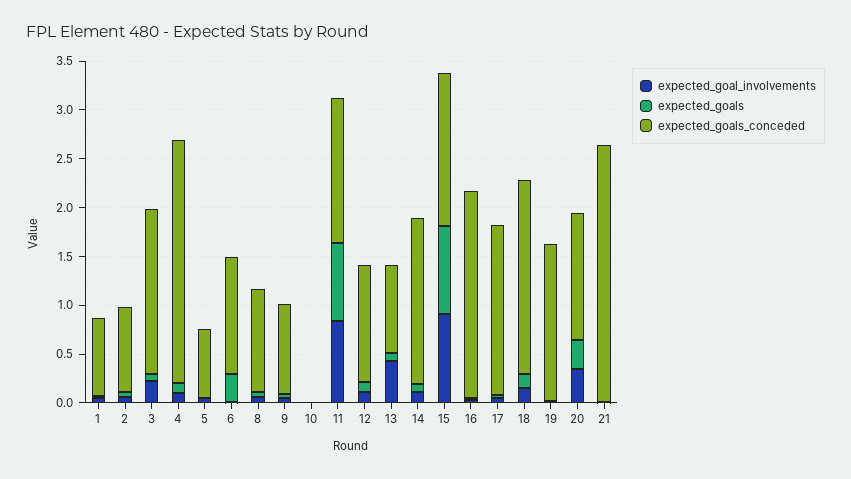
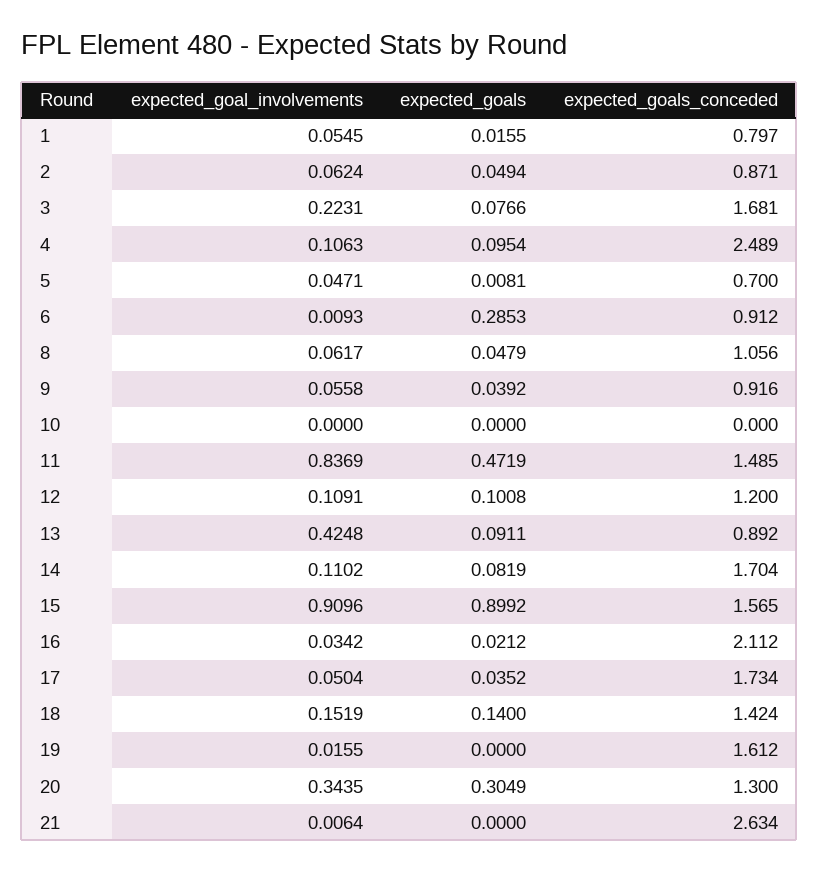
  {
    "expected_goal_involvements": {
      "1": 0.0545,
      "2": 0.0624,
      "3": 0.2231,
      "4": 0.1063,
      "5": 0.0471,
      "6": 0.0093,
      "8": 0.0617,
      "9": 0.0558,
      "10": 0,
      "11": 0.8369,
      "12": 0.1091,
      "13": 0.4248,
      "14": 0.1102,
      "15": 0.9096,
      "16": 0.0342,
      "17": 0.0504,
      "18": 0.1519,
      "19": 0.0155,
      "20": 0.3435,
      "21": 0.0064
    },
    "expected_goals": {
      "1": 0.0155,
      "2": 0.0494,
      "3": 0.0766,
      "4": 0.0954,
      "5": 0.0081,
      "6": 0.2853,
      "8": 0.0479,
      "9": 0.0392,
      "10": 0,
-     "11": 0.8,
+     "11": 0.4719,
      "12": 0.1008,
      "13": 0.0911,
      "14": 0.0819,
      "15": 0.8992,
      "16": 0.0212,
      "17": 0.0352,
      "18": 0.14,
      "19": 0,
      "20": 0.3049,
      "21": 0
    },
    "expected_goals_conceded": {
      "1": 0.797,
      "2": 0.871,
      "3": 1.681,
      "4": 2.489,
      "5": 0.7,
-     "6": 1.2,
+     "6": 0.912,
      "8": 1.056,
      "9": 0.916,
      "10": 0,
      "11": 1.485,
      "12": 1.2,
      "13": 0.892,
      "14": 1.704,
      "15": 1.565,
      "16": 2.112,
      "17": 1.734,
-     "18": 2,
+     "18": 1.424,
      "19": 1.612,
      "20": 1.3,
      "21": 2.634
    }
  }

